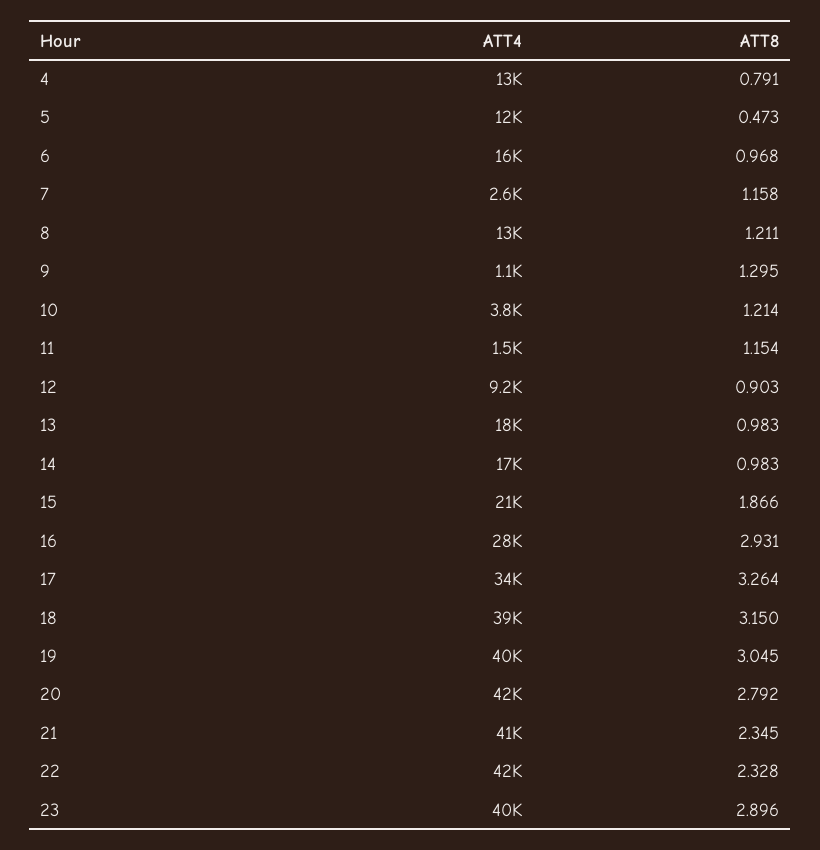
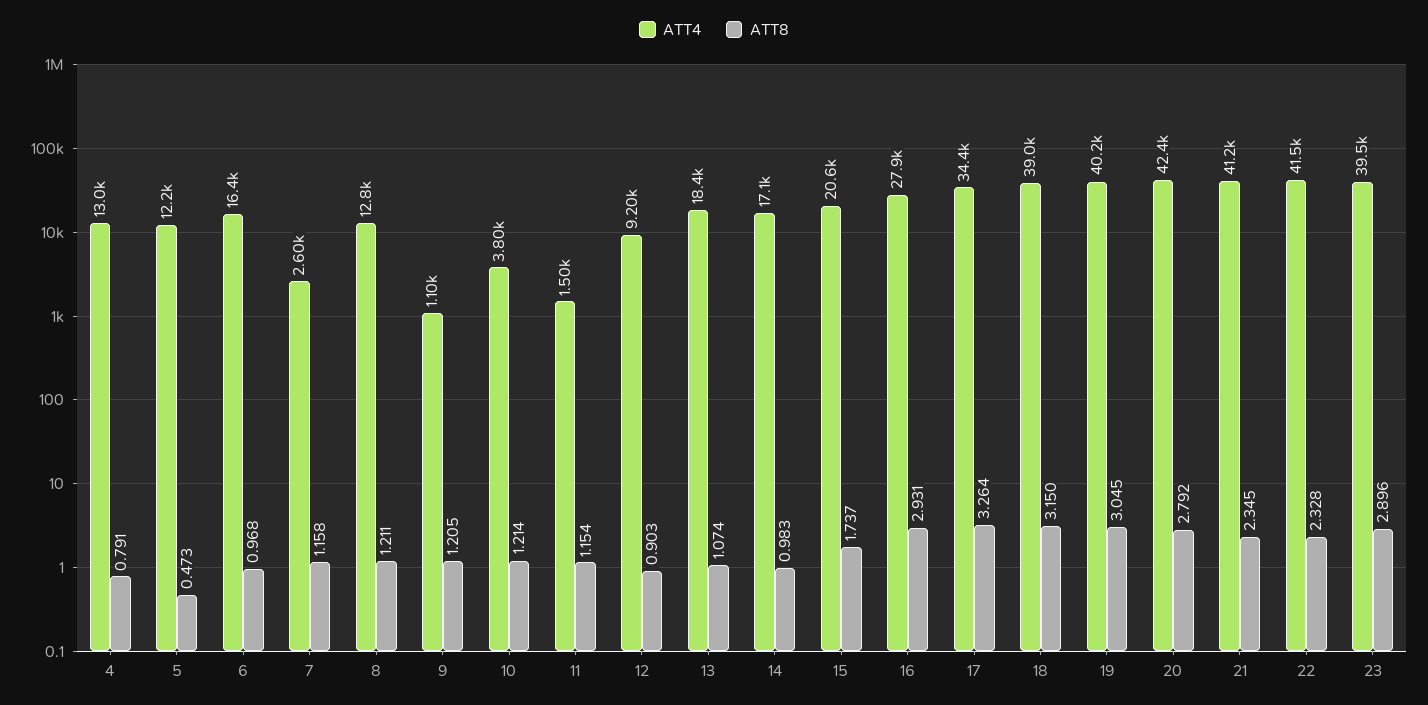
  {
    "ATT4": {
      "4": 13000,
      "5": 12200,
      "6": 16400,
      "7": 2600,
      "8": 12800,
      "9": 1100,
      "10": 3800,
      "11": 1500,
      "12": 9200,
      "13": 18400,
      "14": 17100,
      "15": 20600,
      "16": 27900,
      "17": 34400,
      "18": 39000,
      "19": 40200,
      "20": 42400,
      "21": 41200,
      "22": 41500,
      "23": 39500
    },
    "ATT8": {
      "4": 0.791,
      "5": 0.473,
      "6": 0.968,
      "7": 1.158,
      "8": 1.211,
-     "9": 1.295,
+     "9": 1.205,
      "10": 1.214,
      "11": 1.154,
      "12": 0.903,
-     "13": 0.983,
+     "13": 1.074,
      "14": 0.983,
-     "15": 1.866,
+     "15": 1.737,
      "16": 2.931,
      "17": 3.264,
      "18": 3.15,
      "19": 3.045,
      "20": 2.792,
      "21": 2.345,
      "22": 2.328,
      "23": 2.896
    }
  }

